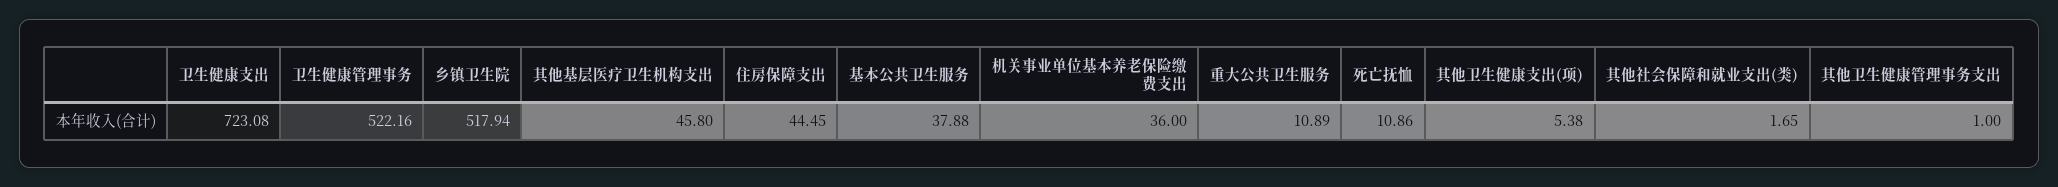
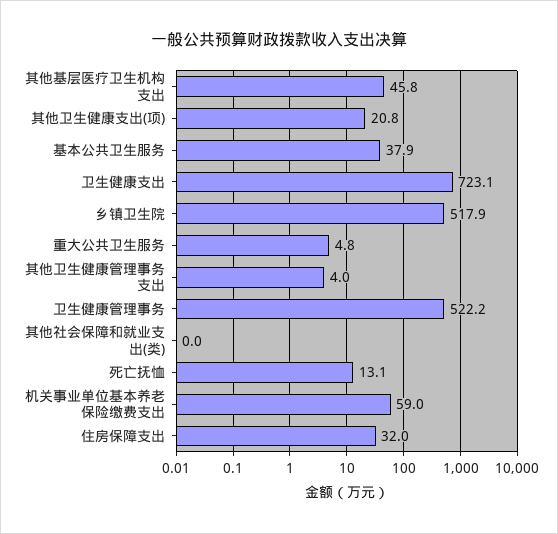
  {
    "卫生健康支出": 723.08,
    "卫生健康管理事务": 522.16,
    "乡镇卫生院": 517.94,
    "其他基层医疗卫生机构支出": 45.8,
-   "住房保障支出": 44.45,
+   "住房保障支出": 32,
    "基本公共卫生服务": 37.88,
-   "机关事业单位基本养老保险缴费支出": 36,
+   "机关事业单位基本养老保险缴费支出": 59,
-   "重大公共卫生服务": 10.89,
+   "重大公共卫生服务": 4.8,
-   "死亡抚恤": 10.86,
+   "死亡抚恤": 13.1,
-   "其他卫生健康支出(项)": 5.38,
+   "其他卫生健康支出(项)": 20.8,
-   "其他社会保障和就业支出(类)": 1.65,
+   "其他社会保障和就业支出(类)": 0,
-   "其他卫生健康管理事务支出": 1
+   "其他卫生健康管理事务支出": 4
  }

